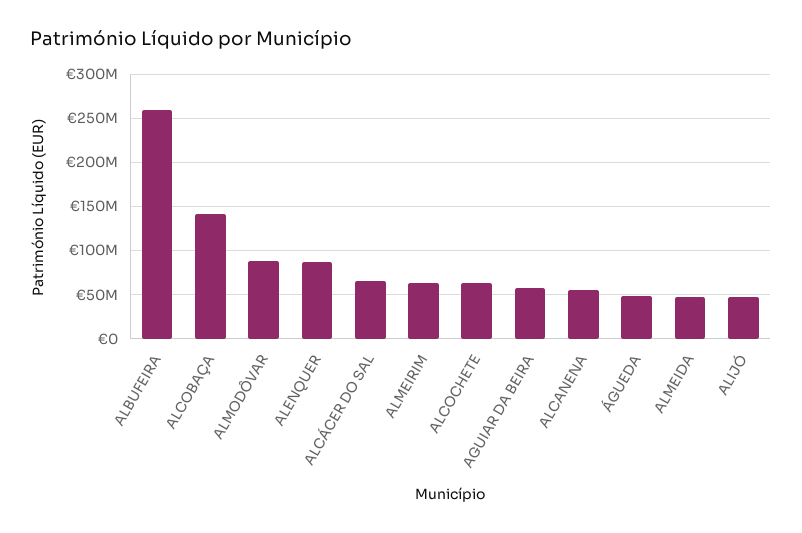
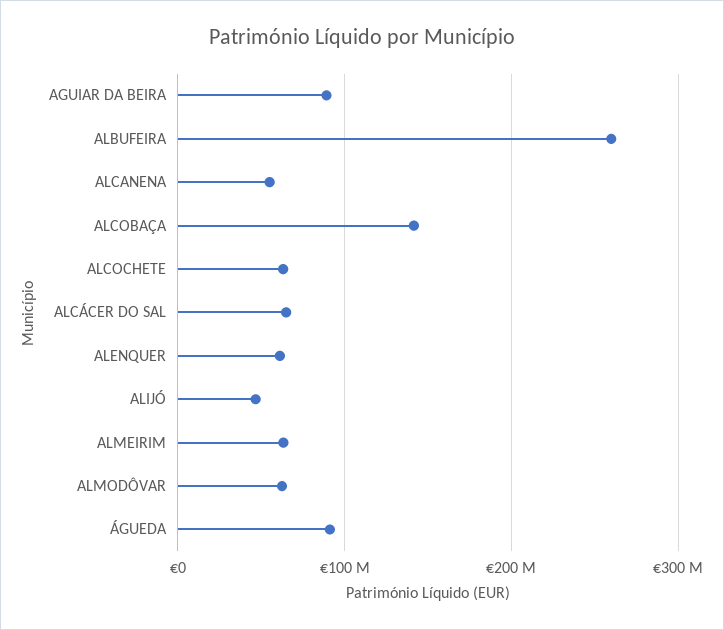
  {
    "ALBUFEIRA": 260000000,
    "ALCOBAÇA": 140000000,
-   "ALMODÔVAR": 90000000,
+   "ALMODÔVAR": 60000000,
-   "ALENQUER": 90000000,
+   "ALENQUER": 60000000,
    "ALCÁCER DO SAL": 60000000,
    "ALMEIRIM": 60000000,
    "ALCOCHETE": 60000000,
-   "AGUIAR DA BEIRA": 60000000,
+   "AGUIAR DA BEIRA": 90000000,
    "ALCANENA": 60000000,
-   "ÁGUEDA": 50000000,
+   "ÁGUEDA": 90000000,
-   "ALMEIDA": 50000000,
    "ALIJÓ": 50000000
  }

